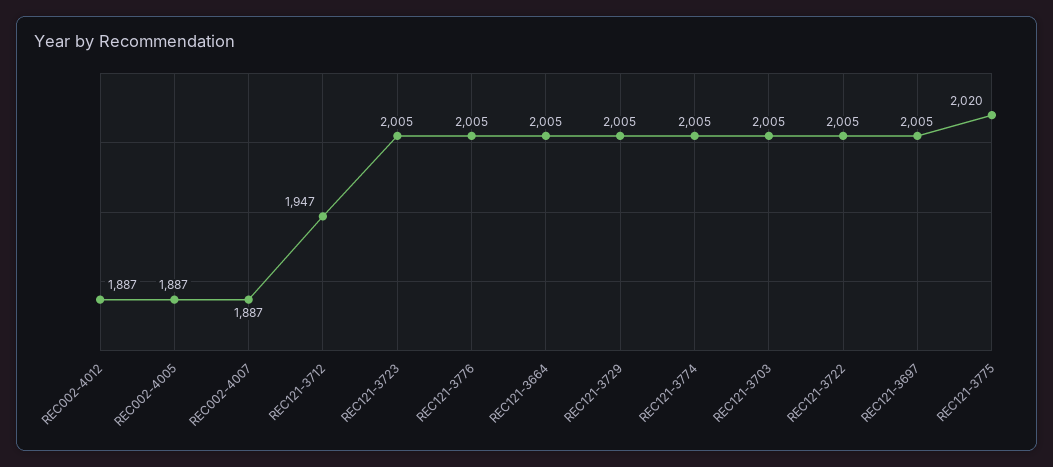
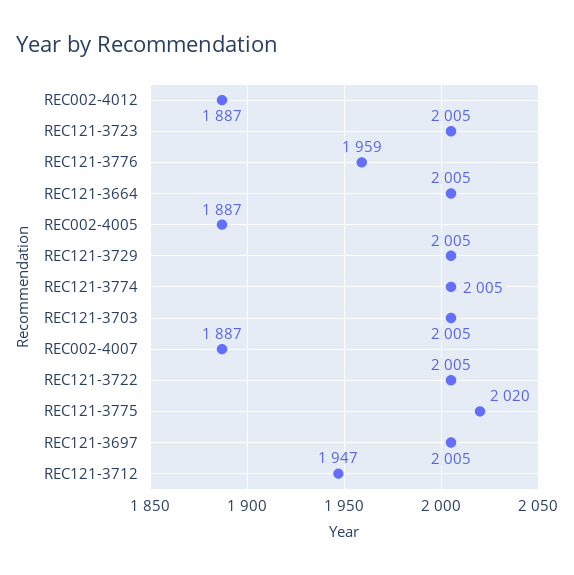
  {
    "REC002-4012": 1887,
    "REC002-4005": 1887,
    "REC002-4007": 1887,
    "REC121-3712": 1947,
    "REC121-3723": 2005,
-   "REC121-3776": 2005,
+   "REC121-3776": 1959,
    "REC121-3664": 2005,
    "REC121-3729": 2005,
    "REC121-3774": 2005,
    "REC121-3703": 2005,
    "REC121-3722": 2005,
    "REC121-3697": 2005,
    "REC121-3775": 2020
  }

